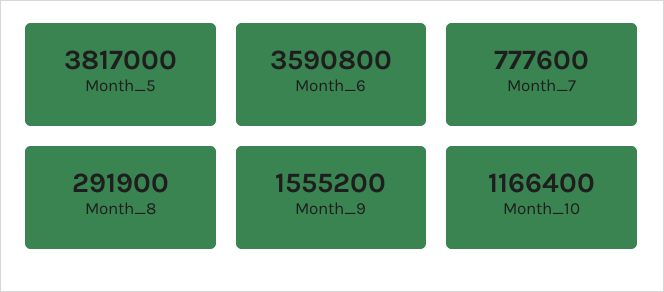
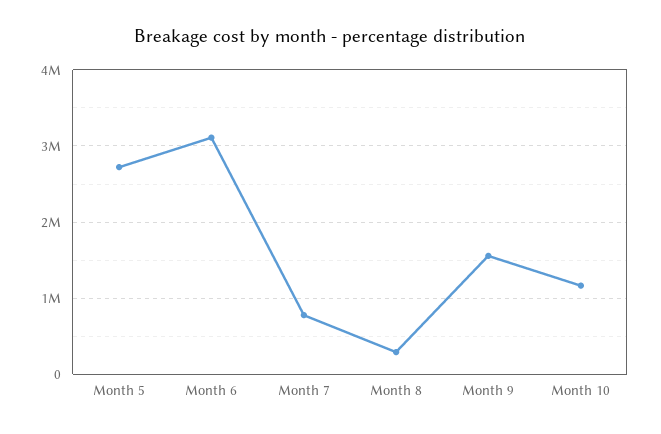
  {
-   "Month_5": 3817000,
+   "Month_5": 2700000,
-   "Month_6": 3590800,
+   "Month_6": 3100000,
    "Month_7": 777600,
    "Month_8": 291900,
    "Month_9": 1555200,
    "Month_10": 1166400
  }

